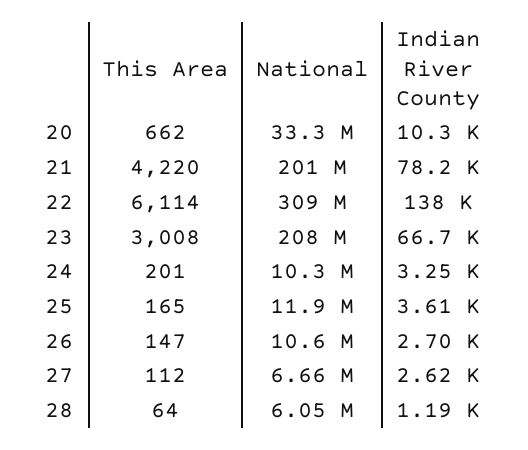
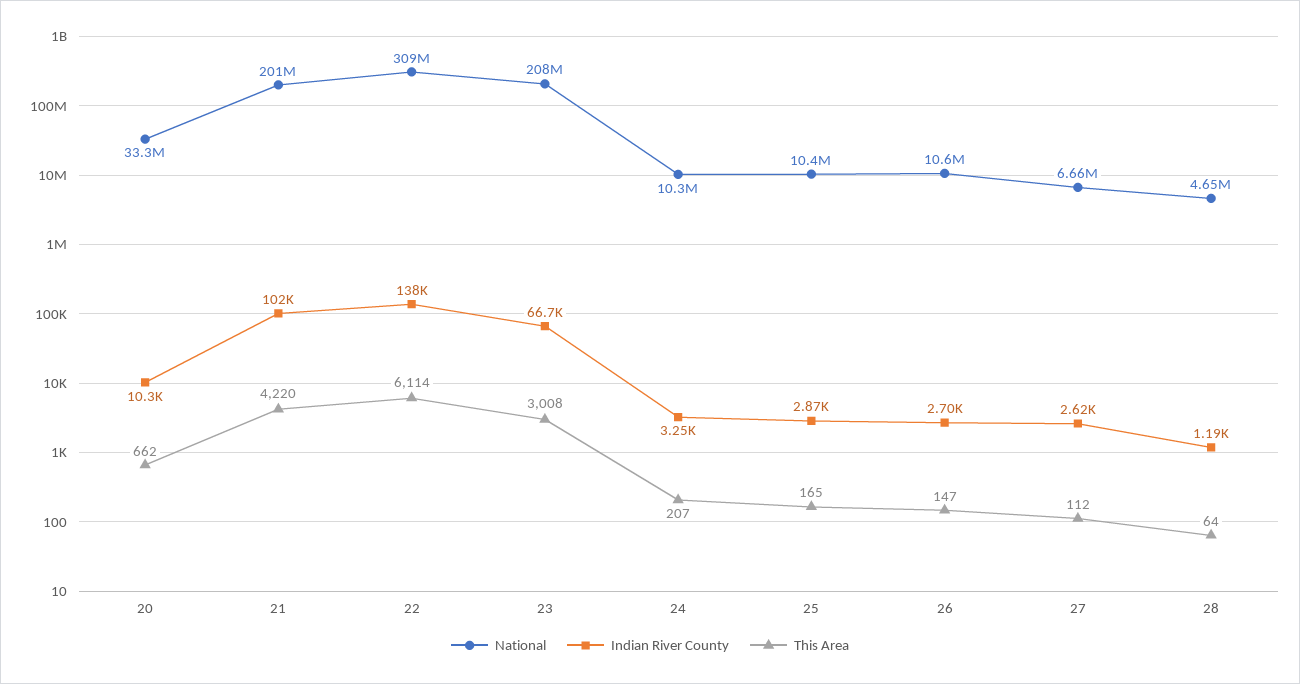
  {
    "This Area": {
      "20": 662,
      "21": 4220,
      "22": 6114,
      "23": 3008,
-     "24": 201,
+     "24": 207,
      "25": 165,
      "26": 147,
      "27": 112,
      "28": 64
    },
    "National": {
      "20": 33300000,
      "21": 201000000,
      "22": 309000000,
      "23": 208000000,
      "24": 10300000,
-     "25": 11900000,
+     "25": 10400000,
      "26": 10600000,
      "27": 6660000,
-     "28": 6050000
+     "28": 4650000
    },
    "Indian River County": {
      "20": 10300,
-     "21": 78200,
+     "21": 102000,
      "22": 138000,
      "23": 66700,
      "24": 3250,
-     "25": 3610,
+     "25": 2870,
      "26": 2700,
      "27": 2620,
      "28": 1190
    }
  }

